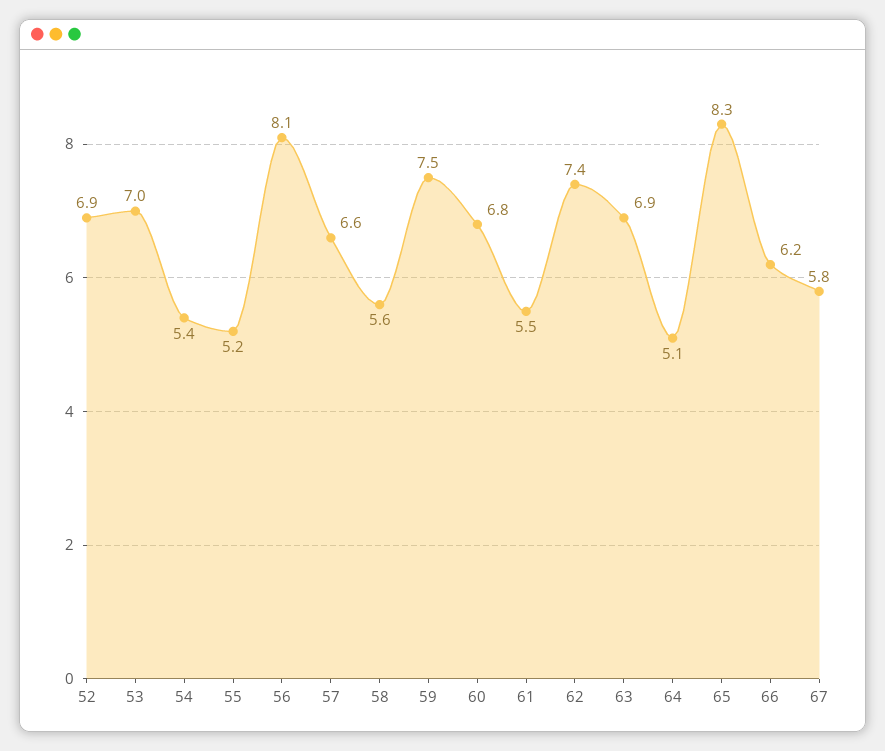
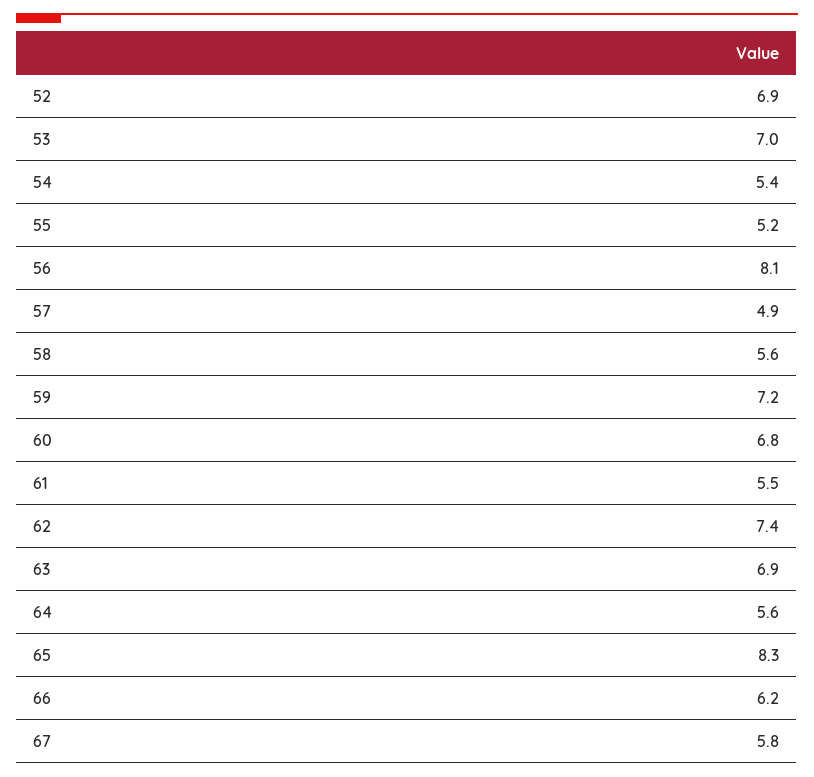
  {
    "52": 6.9,
    "53": 7,
    "54": 5.4,
    "55": 5.2,
    "56": 8.1,
-   "57": 6.6,
+   "57": 4.9,
    "58": 5.6,
-   "59": 7.5,
+   "59": 7.2,
    "60": 6.8,
    "61": 5.5,
    "62": 7.4,
    "63": 6.9,
-   "64": 5.1,
+   "64": 5.6,
    "65": 8.3,
    "66": 6.2,
    "67": 5.8
  }

